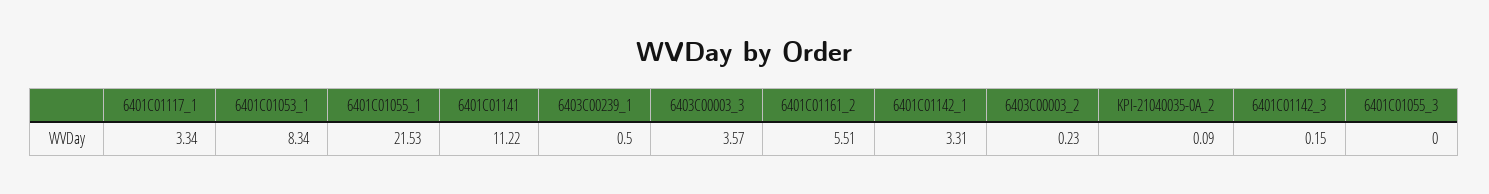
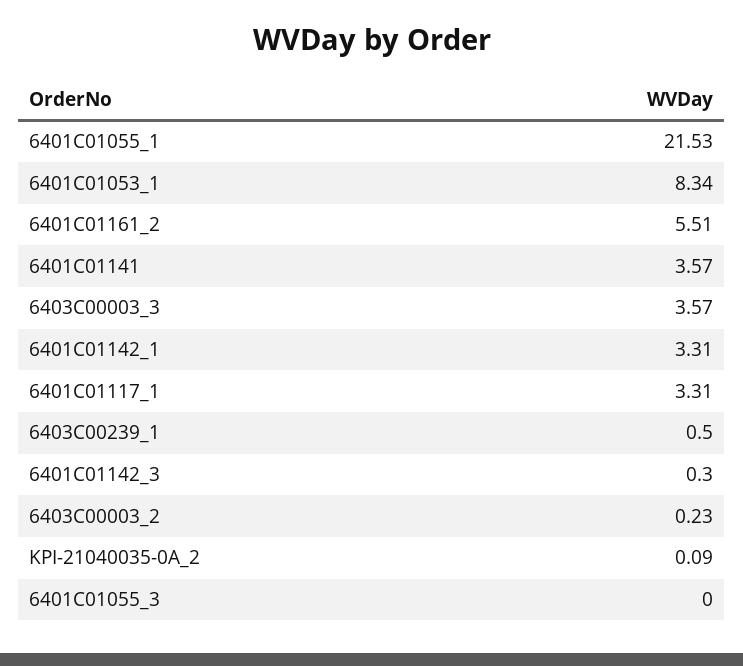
  {
-   "6401C01117_1": 3.34,
+   "6401C01117_1": 3.31,
    "6401C01053_1": 8.34,
    "6401C01055_1": 21.53,
-   "6401C01141": 11.22,
+   "6401C01141": 3.57,
    "6403C00239_1": 0.5,
    "6403C00003_3": 3.57,
    "6401C01161_2": 5.51,
    "6401C01142_1": 3.31,
    "6403C00003_2": 0.23,
    "KPI-21040035-0A_2": 0.09,
-   "6401C01142_3": 0.15,
+   "6401C01142_3": 0.3,
    "6401C01055_3": 0
  }

